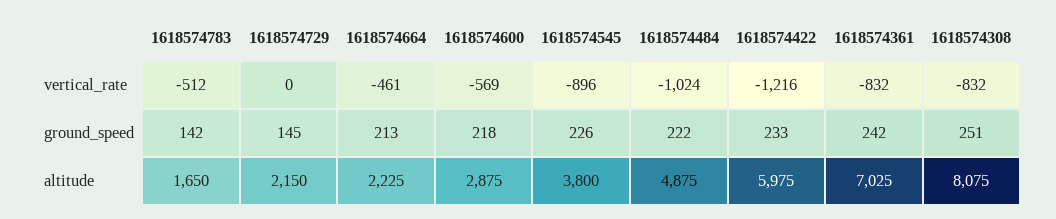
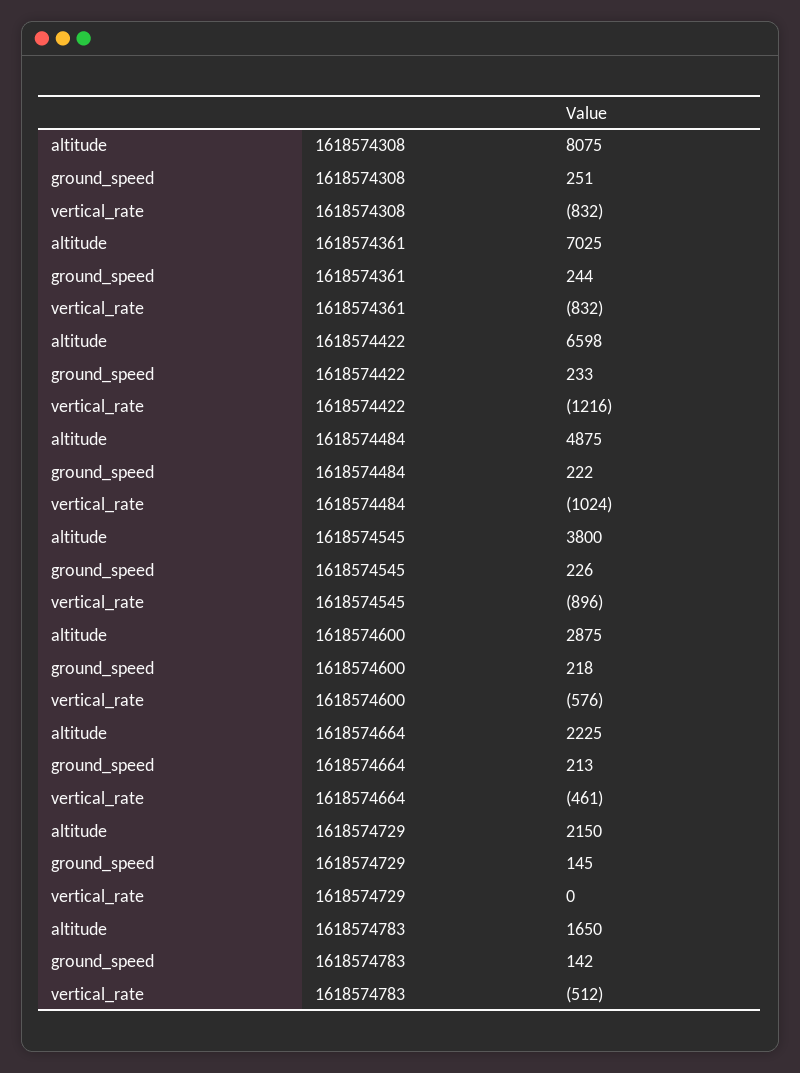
  {
    "1618574783": {
      "vertical_rate": -512,
      "ground_speed": 142,
      "altitude": 1650
    },
    "1618574729": {
      "vertical_rate": 0,
      "ground_speed": 145,
      "altitude": 2150
    },
    "1618574664": {
      "vertical_rate": -461,
      "ground_speed": 213,
      "altitude": 2225
    },
    "1618574600": {
-     "vertical_rate": -569,
+     "vertical_rate": -576,
      "ground_speed": 218,
      "altitude": 2875
    },
    "1618574545": {
      "vertical_rate": -896,
      "ground_speed": 226,
      "altitude": 3800
    },
    "1618574484": {
      "vertical_rate": -1024,
      "ground_speed": 222,
      "altitude": 4875
    },
    "1618574422": {
      "vertical_rate": -1216,
      "ground_speed": 233,
-     "altitude": 5975
+     "altitude": 6598
    },
    "1618574361": {
      "vertical_rate": -832,
-     "ground_speed": 242,
+     "ground_speed": 244,
      "altitude": 7025
    },
    "1618574308": {
      "vertical_rate": -832,
      "ground_speed": 251,
      "altitude": 8075
    }
  }

